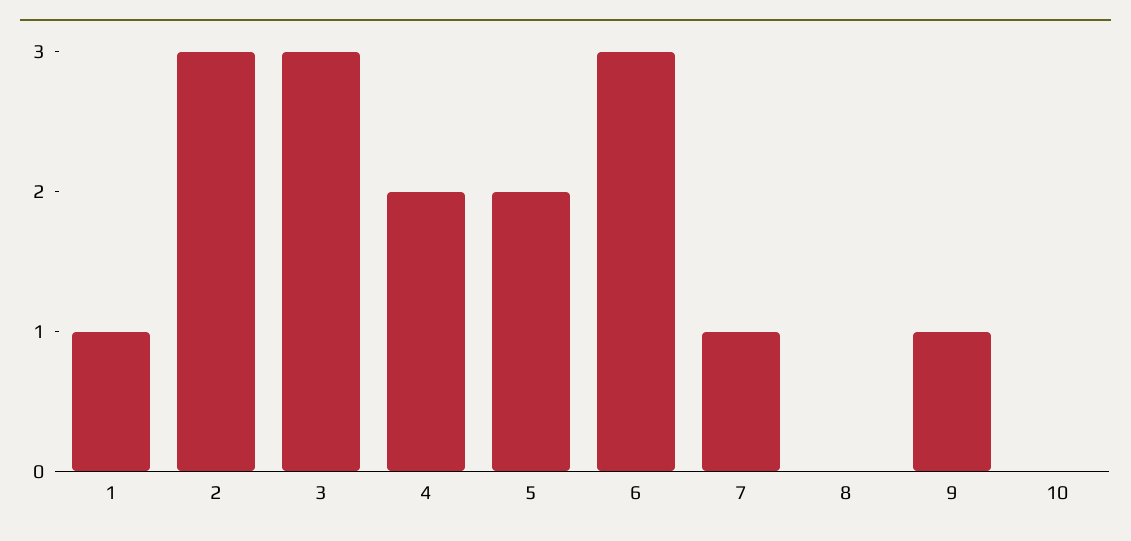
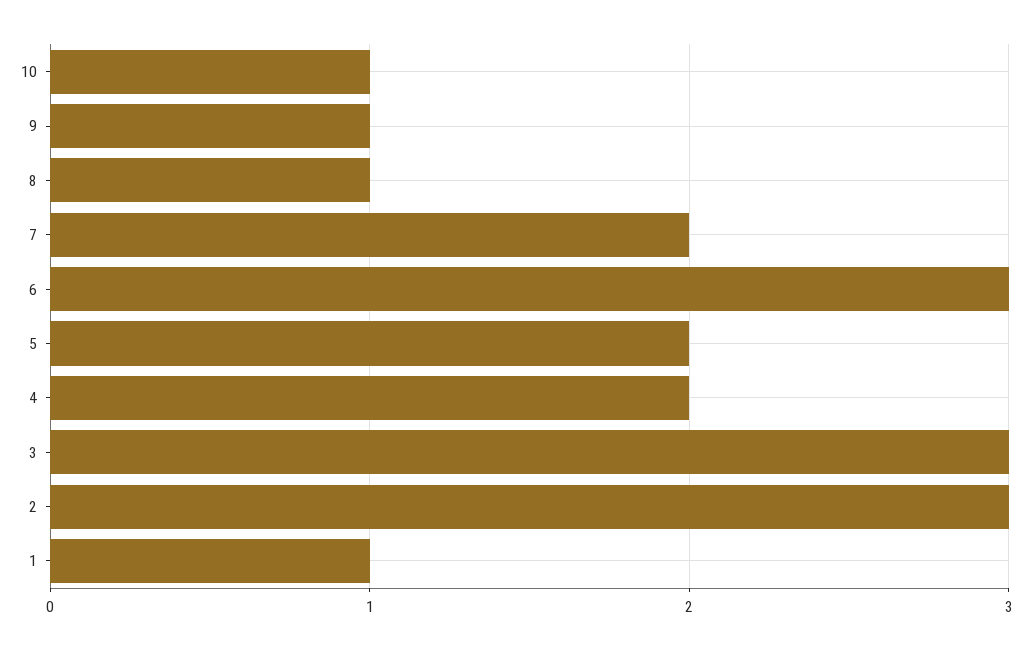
  {
    "1": 1,
    "2": 3,
    "3": 3,
    "4": 2,
    "5": 2,
    "6": 3,
-   "7": 1,
+   "7": 2,
-   "8": 0,
+   "8": 1,
    "9": 1,
-   "10": 0
+   "10": 1
  }

